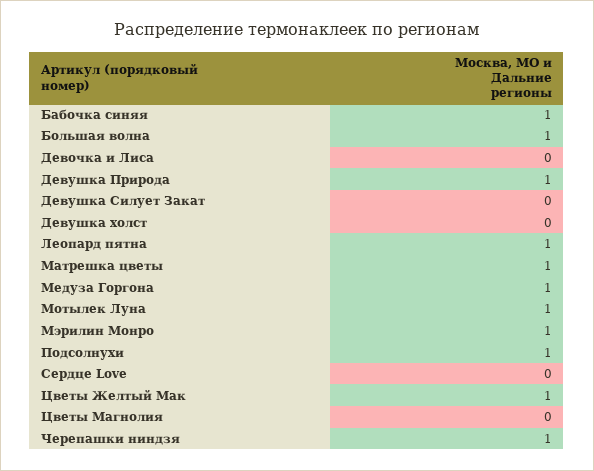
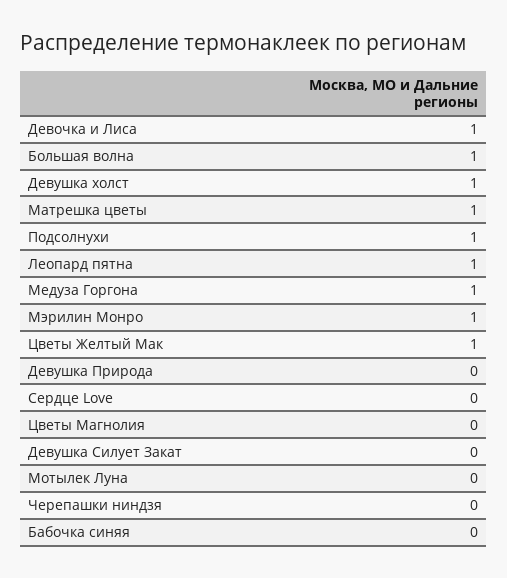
  {
-   "Бабочка синяя": 1,
+   "Бабочка синяя": 0,
    "Большая волна": 1,
-   "Девочка и Лиса": 0,
+   "Девочка и Лиса": 1,
-   "Девушка Природа": 1,
+   "Девушка Природа": 0,
    "Девушка Силует Закат": 0,
-   "Девушка холст": 0,
+   "Девушка холст": 1,
    "Леопард пятна": 1,
    "Матрешка цветы": 1,
    "Медуза Горгона": 1,
-   "Мотылек Луна": 1,
+   "Мотылек Луна": 0,
    "Мэрилин Монро": 1,
    "Подсолнухи": 1,
    "Сердце Love": 0,
    "Цветы Желтый Мак": 1,
    "Цветы Магнолия": 0,
-   "Черепашки ниндзя": 1
+   "Черепашки ниндзя": 0
  }

